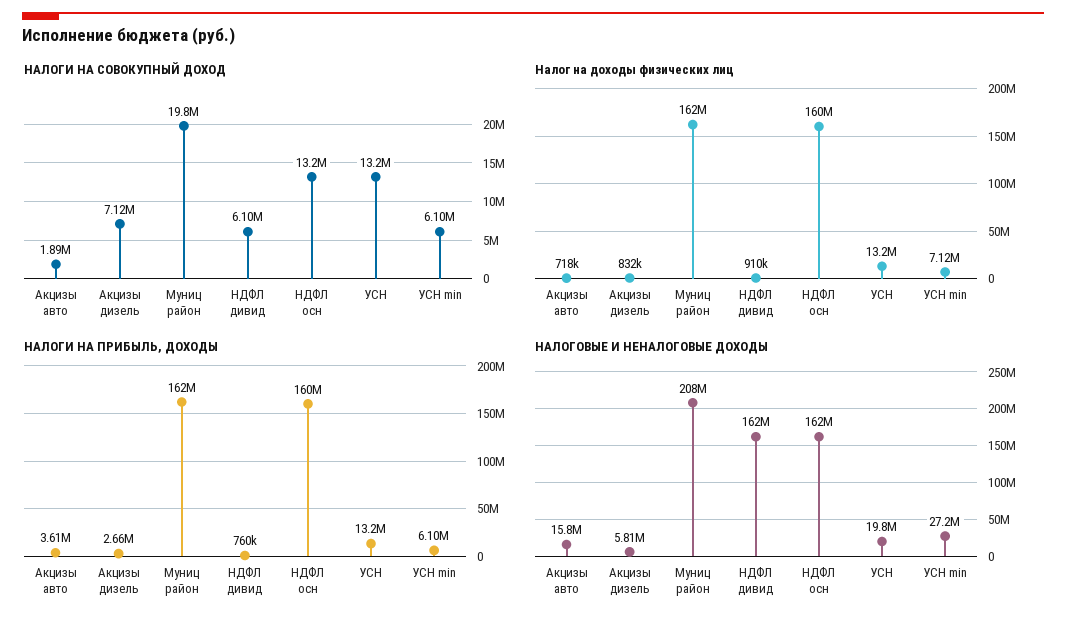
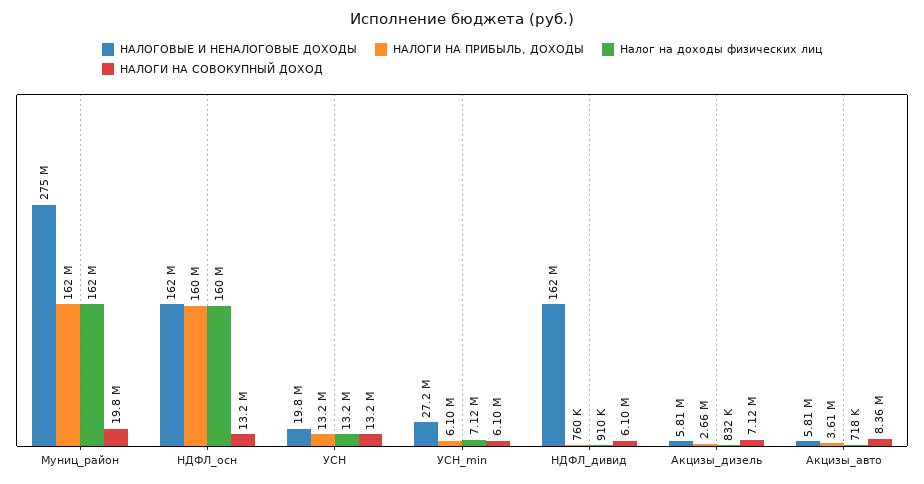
  {
    "НАЛОГИ НА СОВОКУПНЫЙ ДОХОД": {
-     "Акцизы авто": 1890000,
+     "Акцизы авто": 8360000,
      "Акцизы дизель": 7120000,
      "Муниц район": 19800000,
      "НДФЛ дивид": 6100000,
      "НДФЛ осн": 13200000,
      "УСН": 13200000,
      "УСН min": 6100000
    },
    "Налог на доходы физических лиц": {
      "Акцизы авто": 718000,
      "Акцизы дизель": 832000,
      "Муниц район": 162000000,
      "НДФЛ дивид": 910000,
      "НДФЛ осн": 160000000,
      "УСН": 13200000,
      "УСН min": 7120000
    },
    "НАЛОГИ НА ПРИБЫЛЬ, ДОХОДЫ": {
      "Акцизы авто": 3610000,
      "Акцизы дизель": 2660000,
      "Муниц район": 162000000,
      "НДФЛ дивид": 760000,
      "НДФЛ осн": 160000000,
      "УСН": 13200000,
      "УСН min": 6100000
    },
    "НАЛОГОВЫЕ И НЕНАЛОГОВЫЕ ДОХОДЫ": {
-     "Акцизы авто": 15800000,
+     "Акцизы авто": 5810000,
      "Акцизы дизель": 5810000,
-     "Муниц район": 208000000,
+     "Муниц район": 275000000,
      "НДФЛ дивид": 162000000,
      "НДФЛ осн": 162000000,
      "УСН": 19800000,
      "УСН min": 27200000
    }
  }

